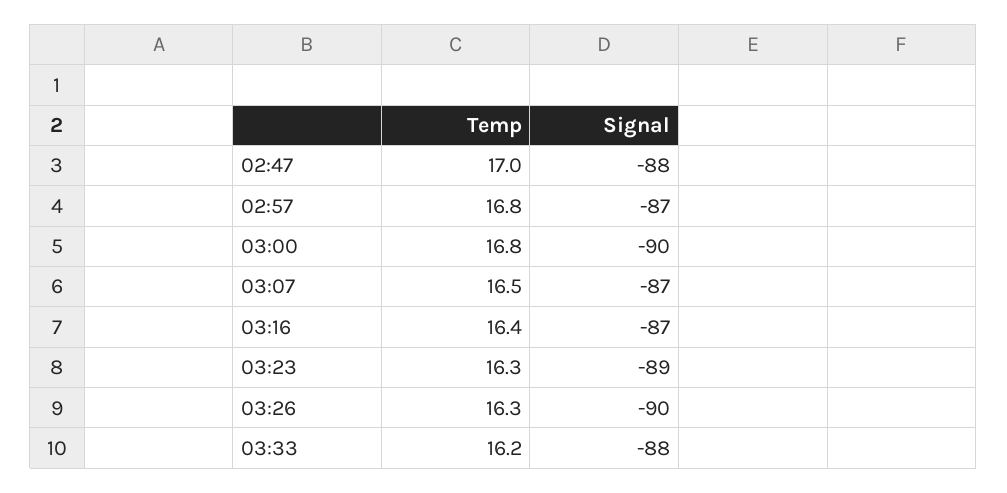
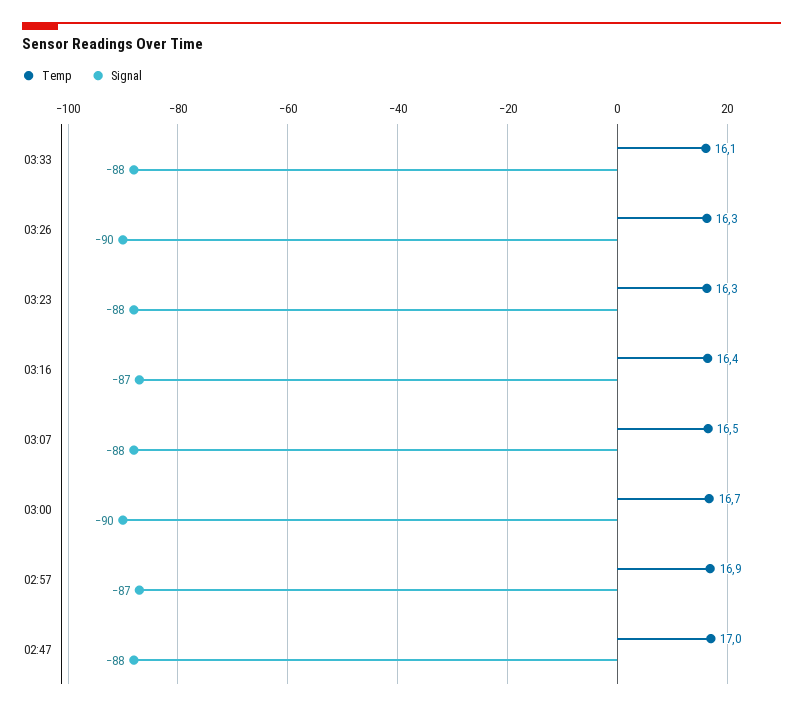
  {
    "Temp": {
      "02:47": 17,
-     "02:57": 16.8,
+     "02:57": 16.9,
-     "03:00": 16.8,
+     "03:00": 16.7,
      "03:07": 16.5,
      "03:16": 16.4,
      "03:23": 16.3,
      "03:26": 16.3,
-     "03:33": 16.2
+     "03:33": 16.1
    },
    "Signal": {
      "02:47": -88,
      "02:57": -87,
      "03:00": -90,
-     "03:07": -87,
+     "03:07": -88,
      "03:16": -87,
-     "03:23": -89,
+     "03:23": -88,
      "03:26": -90,
      "03:33": -88
    }
  }

